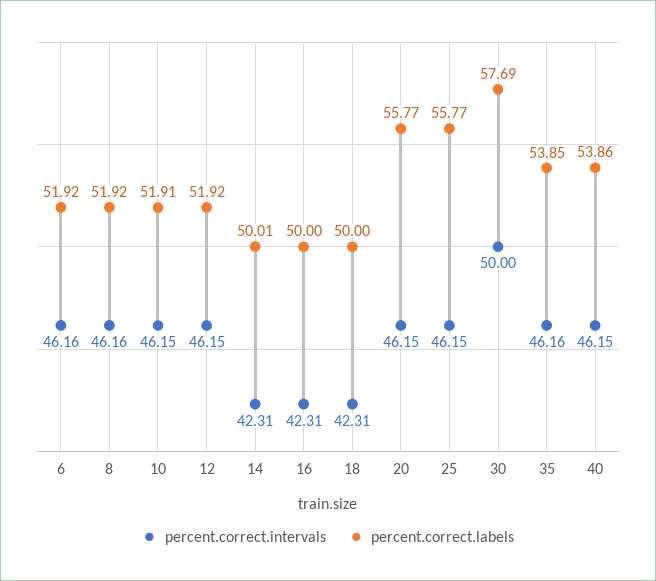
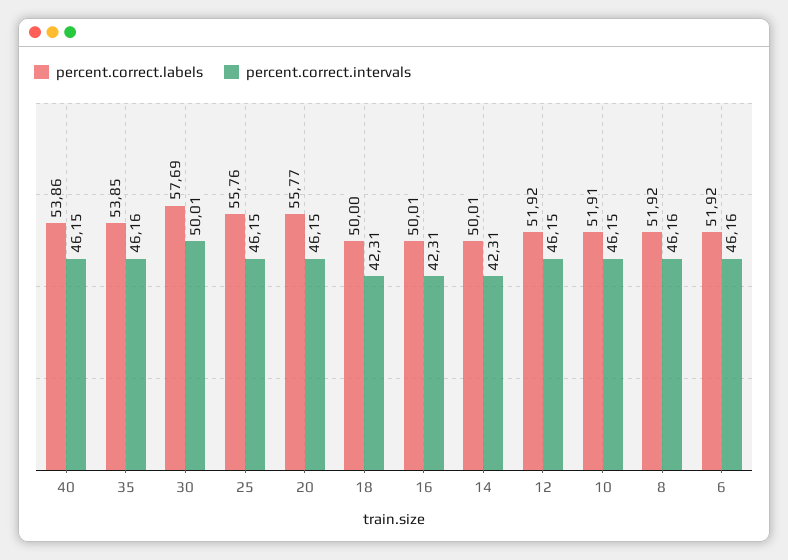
  {
    "percent.correct.intervals": {
      "6": 46.16,
      "8": 46.16,
      "10": 46.15,
      "12": 46.15,
      "14": 42.31,
      "16": 42.31,
      "18": 42.31,
      "20": 46.15,
      "25": 46.15,
-     "30": 50,
+     "30": 50.01,
      "35": 46.16,
      "40": 46.15
    },
    "percent.correct.labels": {
      "6": 51.92,
      "8": 51.92,
      "10": 51.91,
      "12": 51.92,
      "14": 50.01,
-     "16": 50,
+     "16": 50.01,
      "18": 50,
      "20": 55.77,
-     "25": 55.77,
+     "25": 55.76,
      "30": 57.69,
      "35": 53.85,
      "40": 53.86
    }
  }

